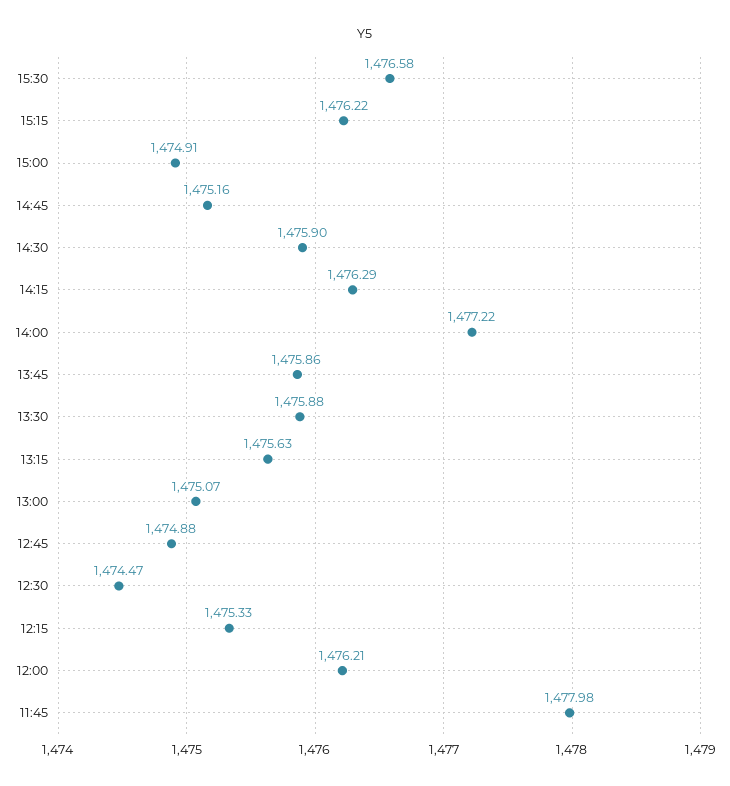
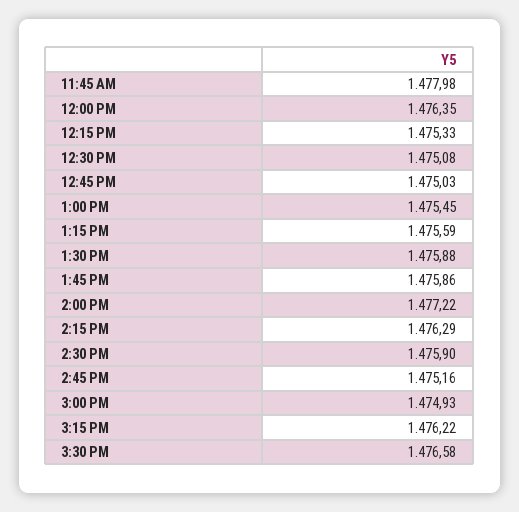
  {
    "15:30": 1476.58,
    "15:15": 1476.22,
-   "15:00": 1474.91,
+   "15:00": 1474.93,
    "14:45": 1475.16,
    "14:30": 1475.9,
    "14:15": 1476.29,
    "14:00": 1477.22,
    "13:45": 1475.86,
    "13:30": 1475.88,
-   "13:15": 1475.63,
+   "13:15": 1475.59,
-   "13:00": 1475.07,
+   "13:00": 1475.45,
-   "12:45": 1474.88,
+   "12:45": 1475.03,
-   "12:30": 1474.47,
+   "12:30": 1475.08,
    "12:15": 1475.33,
-   "12:00": 1476.21,
+   "12:00": 1476.35,
    "11:45": 1477.98
  }

